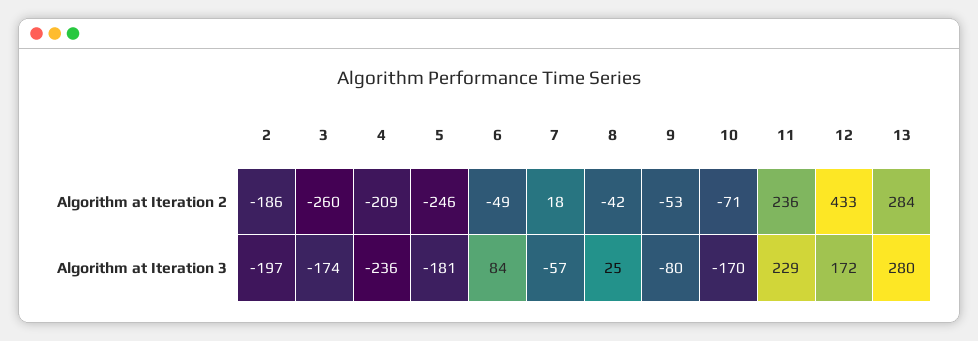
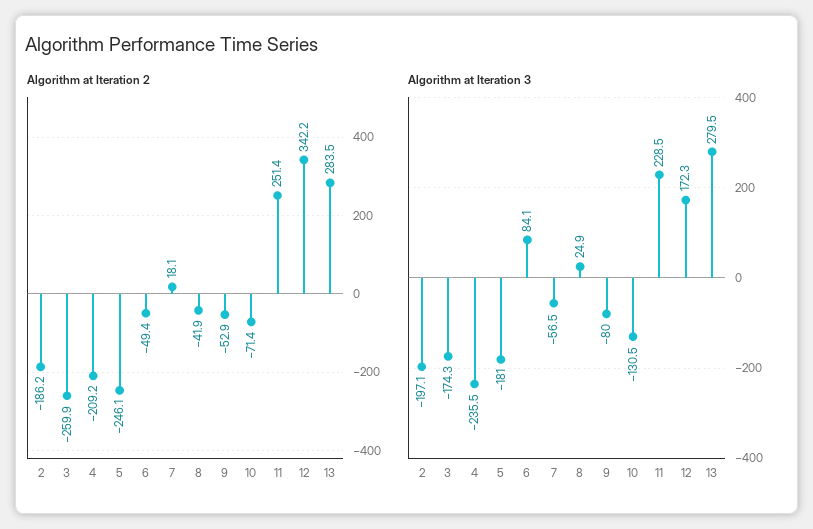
  {
    "Algorithm at Iteration 2": {
      "2": -186.2,
      "3": -259.9,
      "4": -209.2,
      "5": -246.1,
      "6": -49.4,
      "7": 18.1,
      "8": -41.9,
      "9": -52.9,
      "10": -71.4,
-     "11": 236,
+     "11": 251.4,
-     "12": 433,
+     "12": 342.2,
      "13": 283.5
    },
    "Algorithm at Iteration 3": {
      "2": -197.1,
      "3": -174.3,
      "4": -235.5,
      "5": -181,
      "6": 84.1,
      "7": -56.5,
      "8": 24.9,
      "9": -80,
-     "10": -170,
+     "10": -130.5,
      "11": 228.5,
      "12": 172.3,
      "13": 279.5
    }
  }

